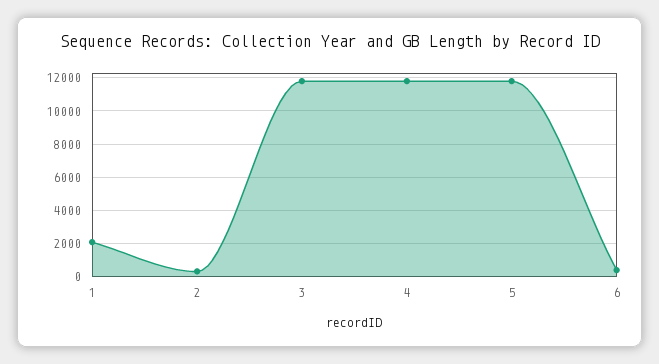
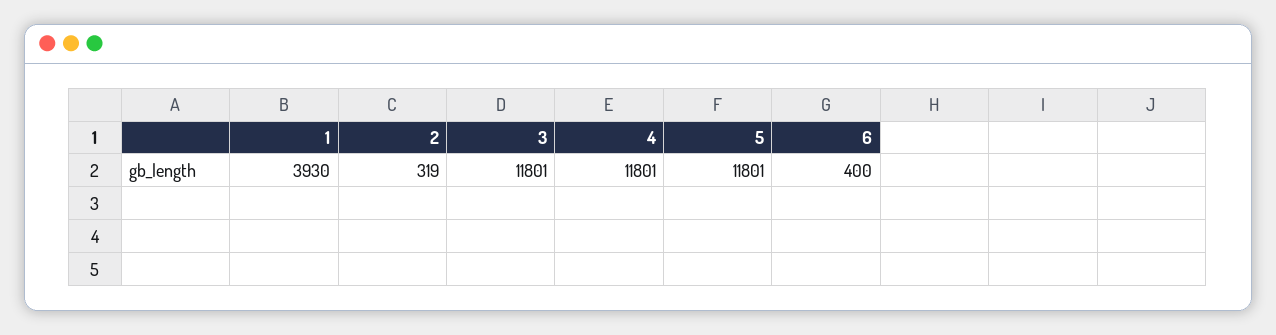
  {
-   "1": 2000,
+   "1": 3930,
    "2": 319,
    "3": 11801,
    "4": 11801,
    "5": 11801,
    "6": 400
  }

